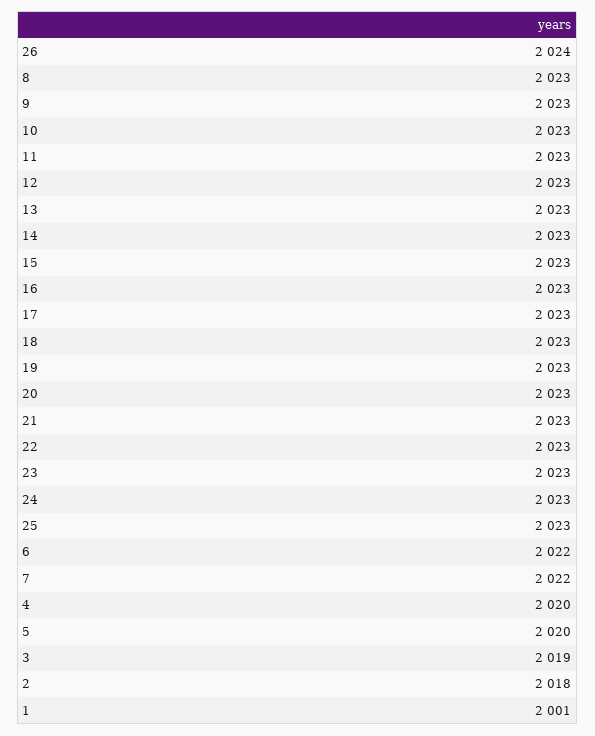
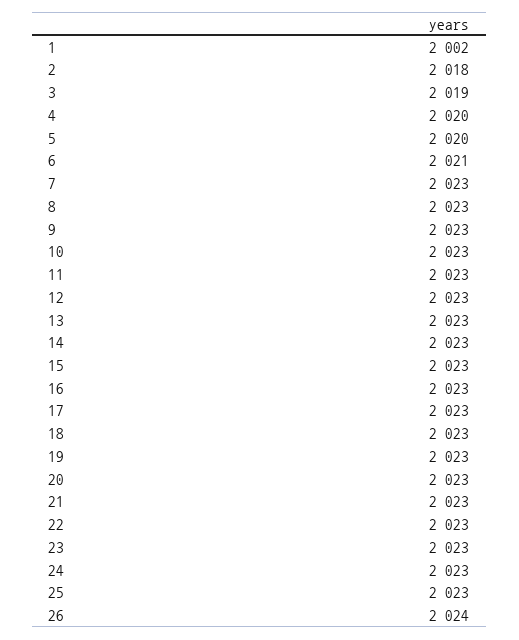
  {
    "26": 2024,
    "8": 2023,
    "9": 2023,
    "10": 2023,
    "11": 2023,
    "12": 2023,
    "13": 2023,
    "14": 2023,
    "15": 2023,
    "16": 2023,
    "17": 2023,
    "18": 2023,
    "19": 2023,
    "20": 2023,
    "21": 2023,
    "22": 2023,
    "23": 2023,
    "24": 2023,
    "25": 2023,
-   "6": 2022,
+   "6": 2021,
-   "7": 2022,
+   "7": 2023,
    "4": 2020,
    "5": 2020,
    "3": 2019,
    "2": 2018,
-   "1": 2001
+   "1": 2002
  }

